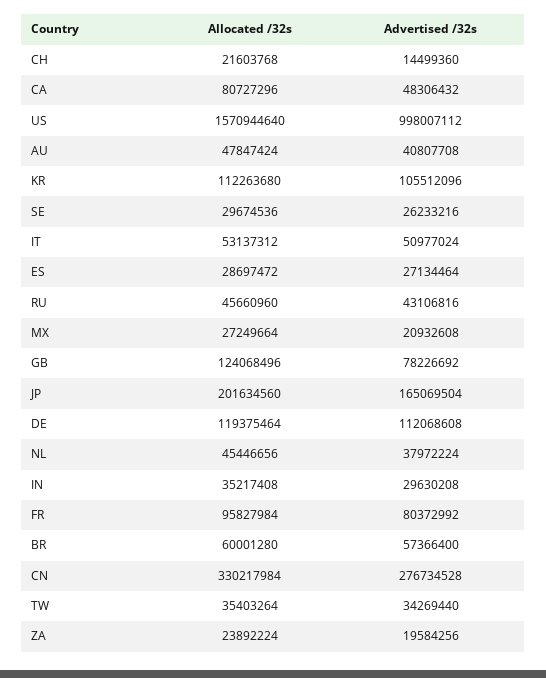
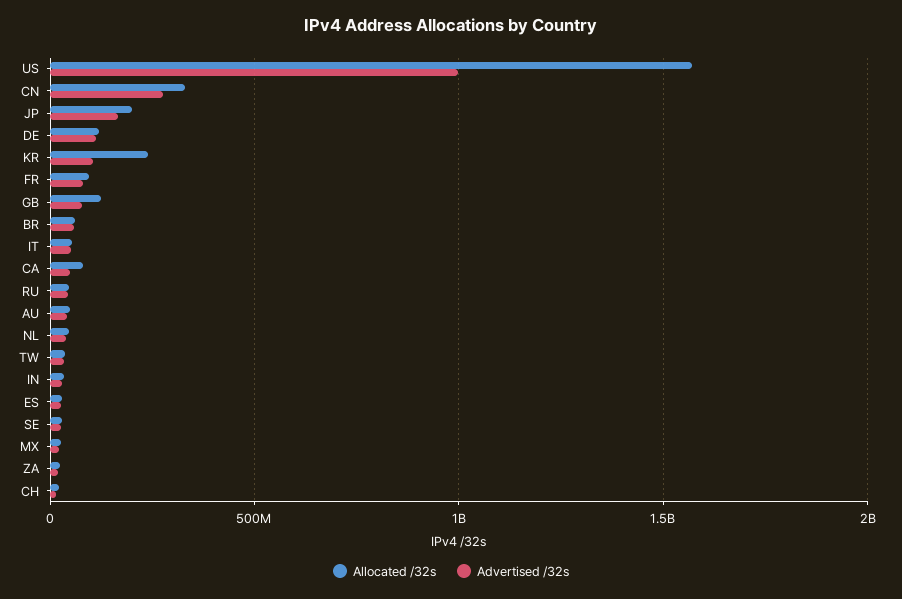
  {
    "Allocated /32s": {
      "CH": 21603768,
      "CA": 80727296,
      "US": 1570944640,
      "AU": 47847424,
-     "KR": 112263680,
+     "KR": 250000000,
      "SE": 29674536,
      "IT": 53137312,
      "ES": 28697472,
      "RU": 45660960,
      "MX": 27249664,
      "GB": 124068496,
      "JP": 201634560,
      "DE": 119375464,
      "NL": 45446656,
      "IN": 35217408,
      "FR": 95827984,
      "BR": 60001280,
      "CN": 330217984,
      "TW": 35403264,
      "ZA": 23892224
    },
    "Advertised /32s": {
      "CH": 14499360,
      "CA": 48306432,
      "US": 998007112,
      "AU": 40807708,
      "KR": 105512096,
      "SE": 26233216,
      "IT": 50977024,
      "ES": 27134464,
      "RU": 43106816,
      "MX": 20932608,
      "GB": 78226692,
      "JP": 165069504,
      "DE": 112068608,
      "NL": 37972224,
      "IN": 29630208,
      "FR": 80372992,
      "BR": 57366400,
      "CN": 276734528,
      "TW": 34269440,
      "ZA": 19584256
    }
  }

